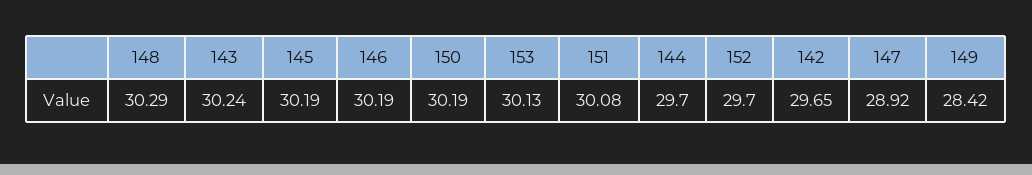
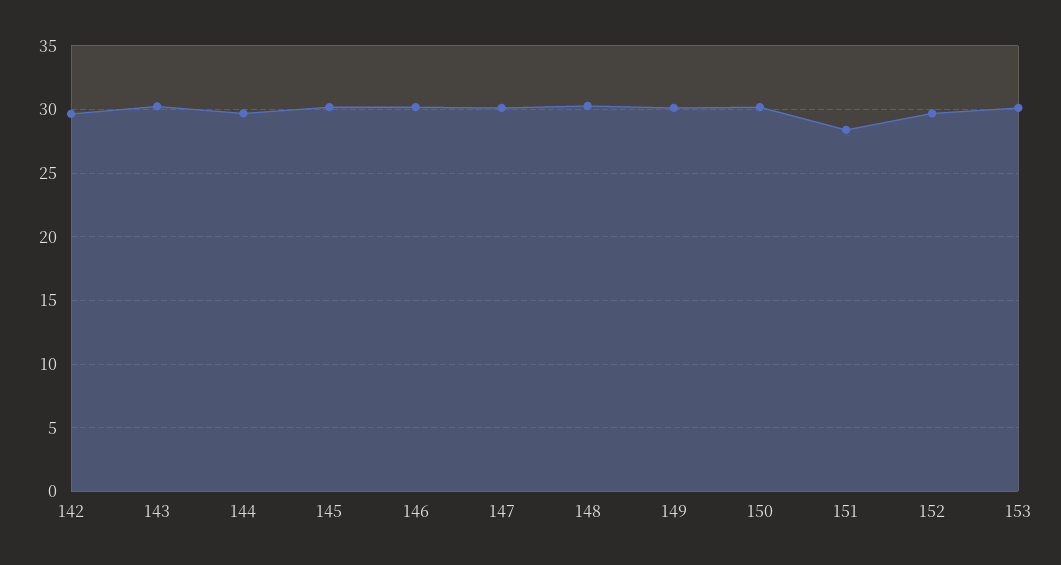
  {
    "148": 30.29,
    "143": 30.24,
    "145": 30.19,
    "146": 30.19,
    "150": 30.19,
    "153": 30.13,
-   "151": 30.08,
+   "151": 28.5,
    "144": 29.7,
    "152": 29.7,
    "142": 29.65,
-   "147": 28.92,
+   "147": 30,
-   "149": 28.42
+   "149": 30
  }

